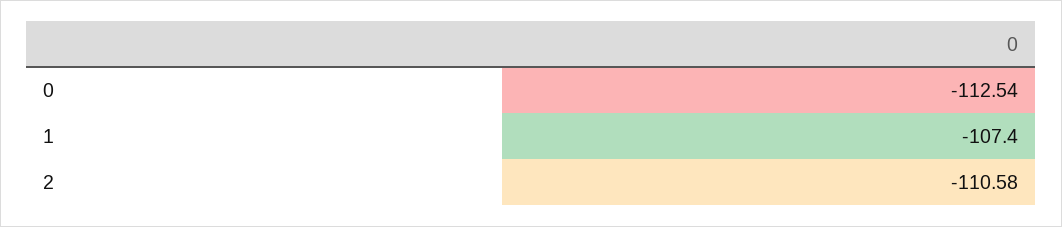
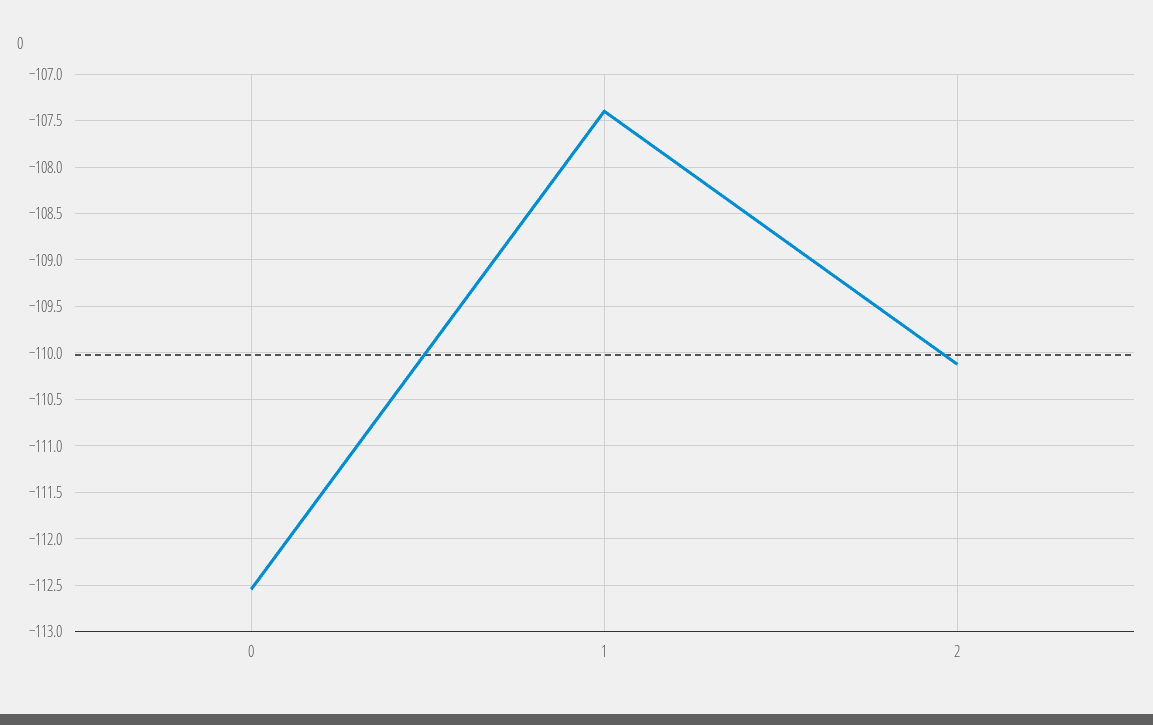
  {
    "0": -112.54,
    "1": -107.4,
-   "2": -110.58
+   "2": -110.1
  }

